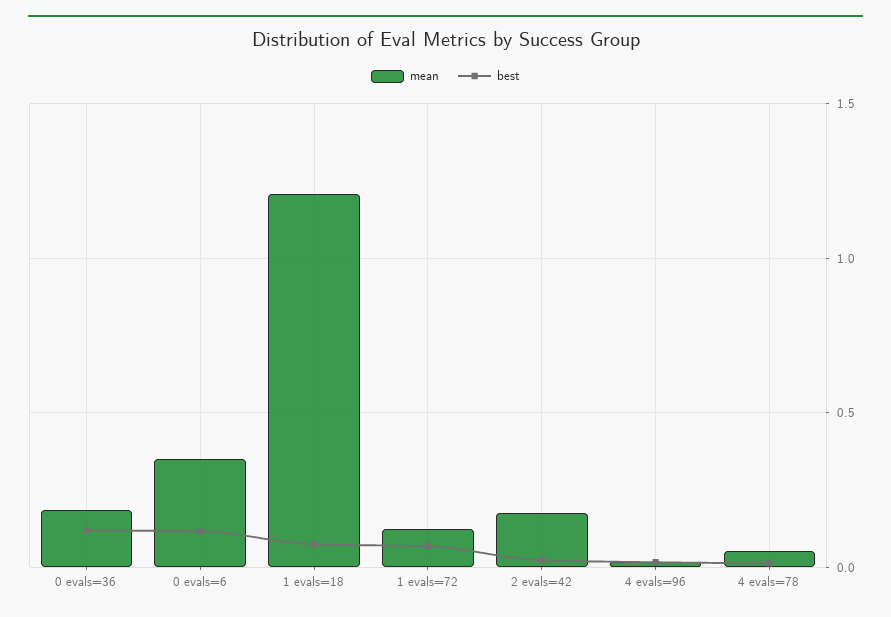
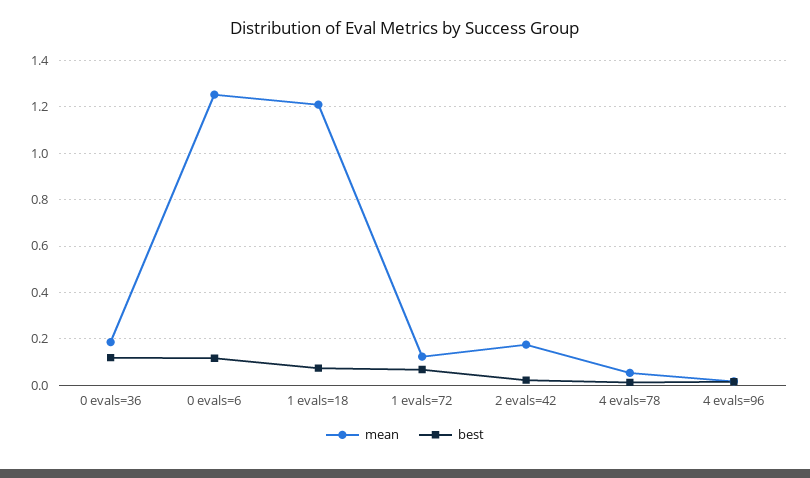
  {
    "mean": {
      "0 evals=36": 0.2,
-     "0 evals=6": 0.35,
+     "0 evals=6": 1.25,
      "1 evals=18": 1.2,
      "1 evals=72": 0.1,
      "2 evals=42": 0.2,
      "4 evals=96": 0,
      "4 evals=78": 0.05
    },
    "best": {
      "0 evals=36": 0.1,
      "0 evals=6": 0.1,
      "1 evals=18": 0.05,
      "1 evals=72": 0.05,
      "2 evals=42": 0,
      "4 evals=96": 0,
      "4 evals=78": 0
    }
  }

